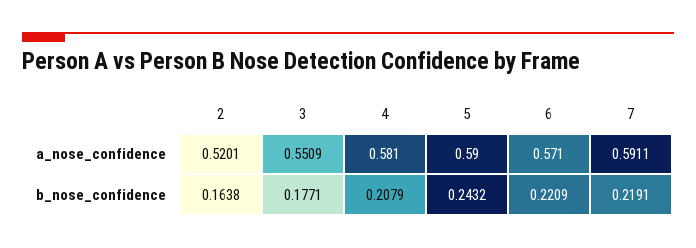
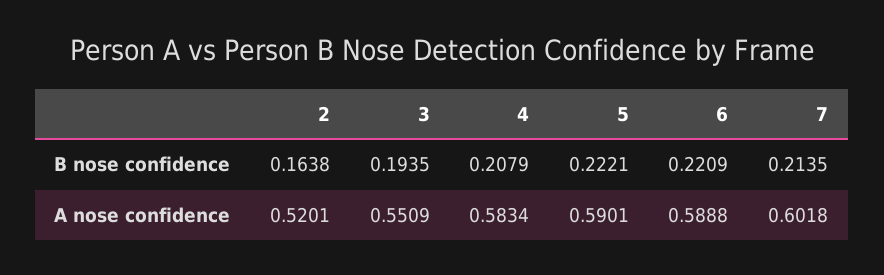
  {
    "2": {
      "a_nose_confidence": 0.5201,
      "b_nose_confidence": 0.1638
    },
    "3": {
      "a_nose_confidence": 0.5509,
-     "b_nose_confidence": 0.1771
+     "b_nose_confidence": 0.1935
    },
    "4": {
-     "a_nose_confidence": 0.581,
+     "a_nose_confidence": 0.5834,
      "b_nose_confidence": 0.2079
    },
    "5": {
-     "a_nose_confidence": 0.59,
+     "a_nose_confidence": 0.5901,
-     "b_nose_confidence": 0.2432
+     "b_nose_confidence": 0.2221
    },
    "6": {
-     "a_nose_confidence": 0.571,
+     "a_nose_confidence": 0.5888,
      "b_nose_confidence": 0.2209
    },
    "7": {
-     "a_nose_confidence": 0.5911,
+     "a_nose_confidence": 0.6018,
-     "b_nose_confidence": 0.2191
+     "b_nose_confidence": 0.2135
    }
  }

